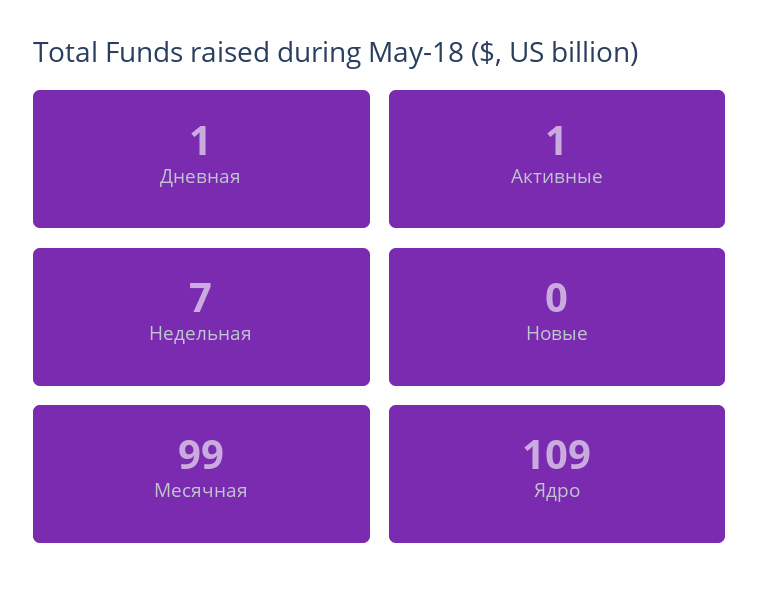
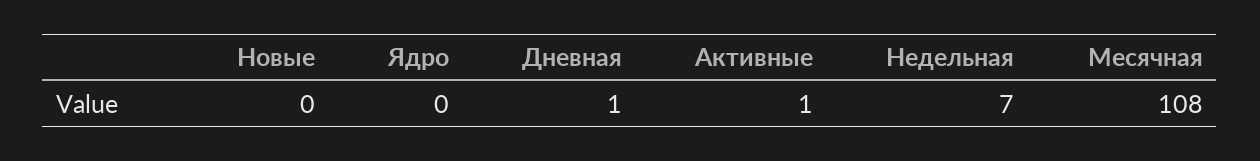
  {
    "Дневная": 1,
    "Активные": 1,
    "Недельная": 7,
    "Новые": 0,
-   "Месячная": 99,
+   "Месячная": 108,
-   "Ядро": 109
+   "Ядро": 0
  }

